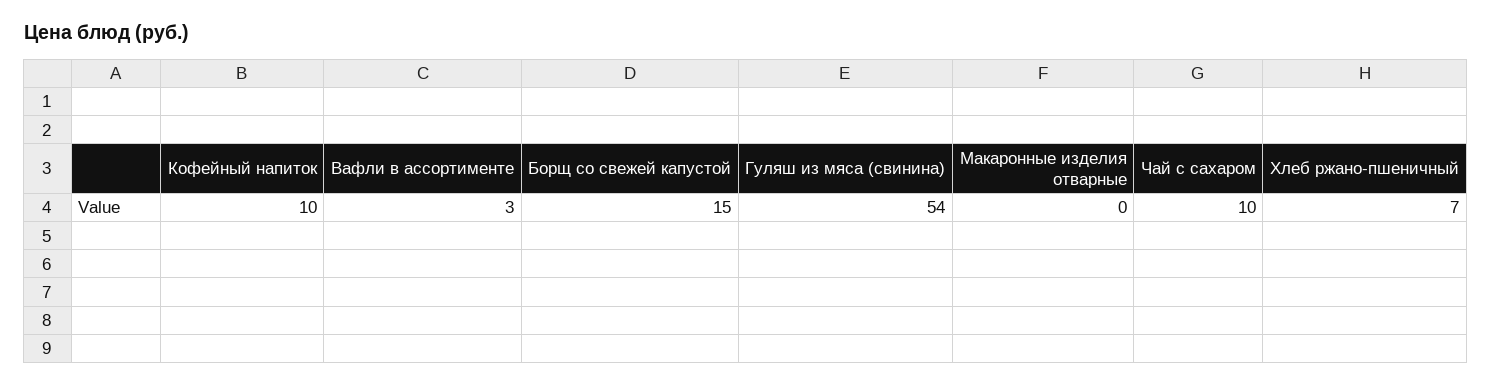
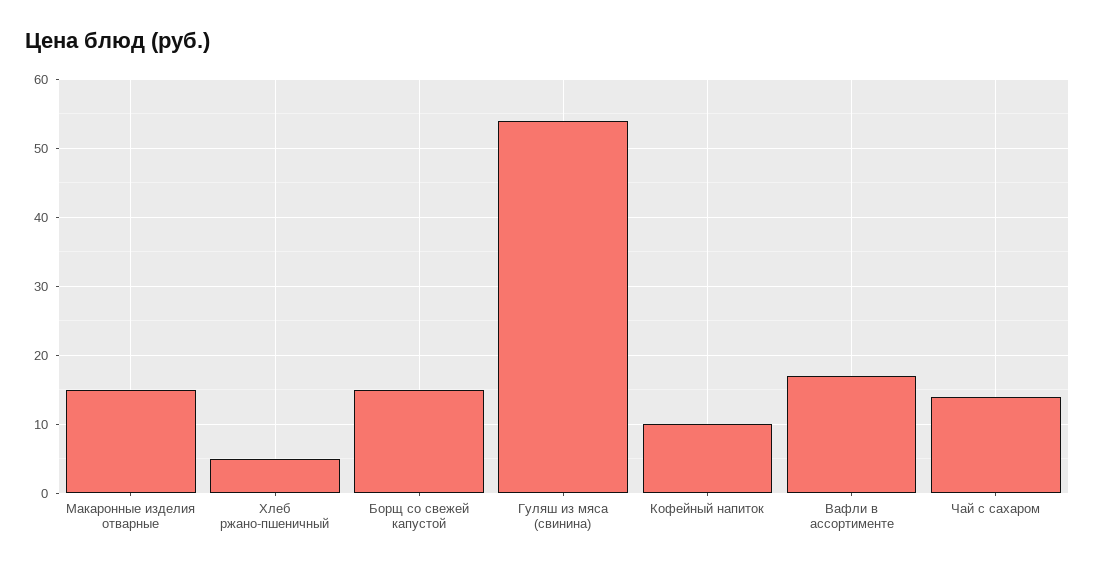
  {
    "Кофейный напиток": 10,
-   "Вафли в ассортименте": 3,
+   "Вафли в ассортименте": 17,
    "Борщ со свежей капустой": 15,
    "Гуляш из мяса (свинина)": 54,
-   "Макаронные изделия отварные": 0,
+   "Макаронные изделия отварные": 15,
-   "Чай с сахаром": 10,
+   "Чай с сахаром": 14,
-   "Хлеб ржано-пшеничный": 7
+   "Хлеб ржано-пшеничный": 5
  }

